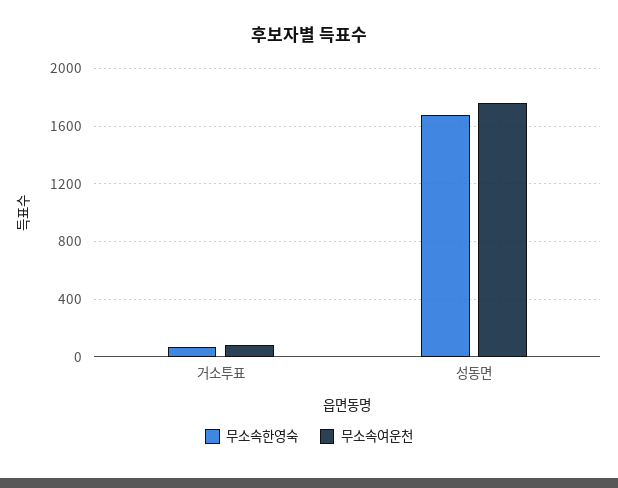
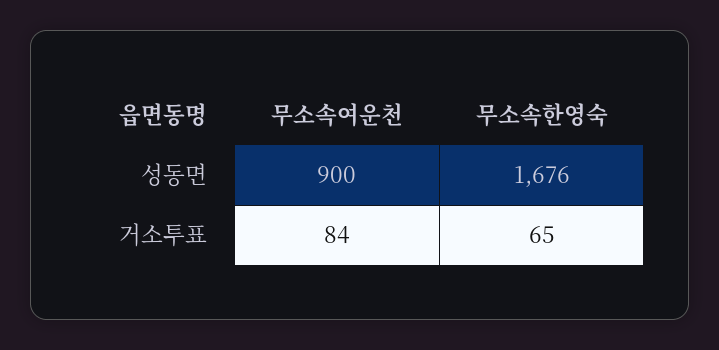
  {
    "무소속한영숙": {
      "거소투표": 65,
      "성동면": 1676
    },
    "무소속여운천": {
      "거소투표": 84,
-     "성동면": 1750
+     "성동면": 900
    }
  }

